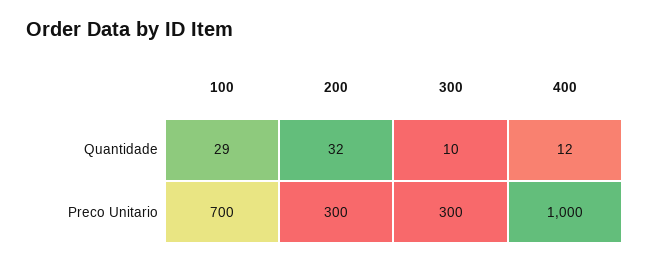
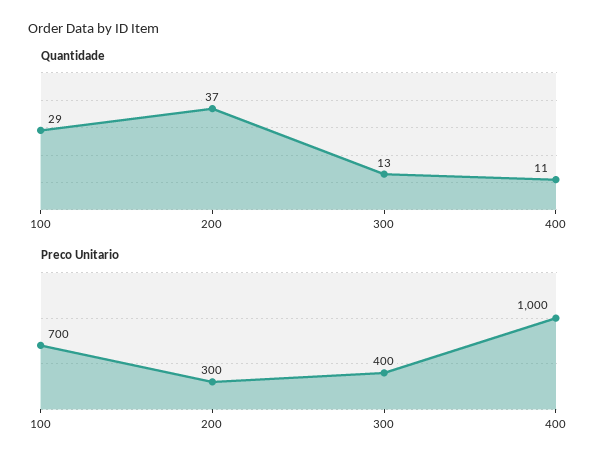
  {
    "Quantidade": {
      "100": 29,
-     "200": 32,
+     "200": 37,
-     "300": 10,
+     "300": 13,
-     "400": 12
+     "400": 11
    },
    "Preco Unitario": {
      "100": 700,
      "200": 300,
-     "300": 300,
+     "300": 400,
      "400": 1000
    }
  }

